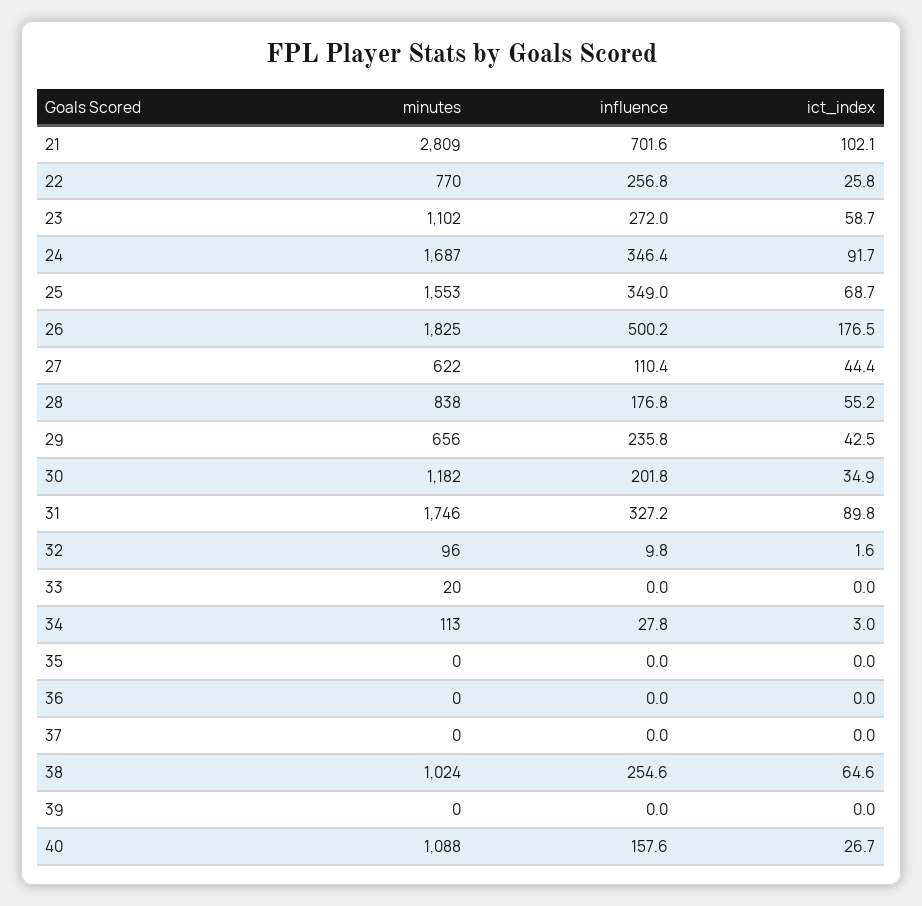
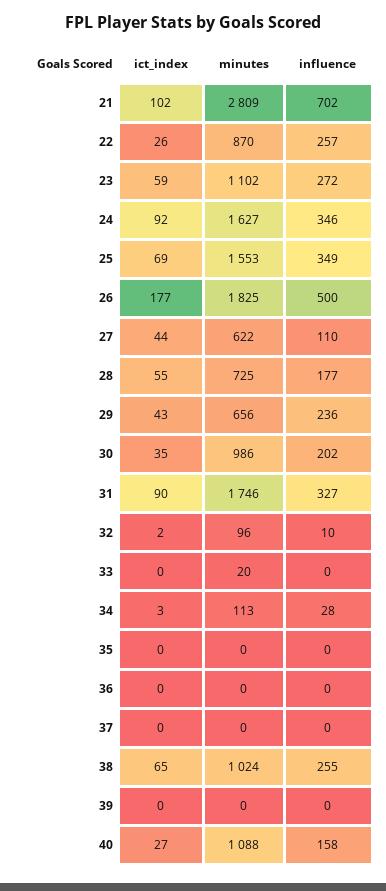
  {
    "minutes": {
      "21": 2809,
-     "22": 770,
+     "22": 870,
      "23": 1102,
-     "24": 1687,
+     "24": 1627,
      "25": 1553,
      "26": 1825,
      "27": 622,
-     "28": 838,
+     "28": 725,
      "29": 656,
-     "30": 1182,
+     "30": 986,
      "31": 1746,
      "32": 96,
      "33": 20,
      "34": 113,
      "35": 0,
      "36": 0,
      "37": 0,
      "38": 1024,
      "39": 0,
      "40": 1088
    },
    "influence": {
      "21": 701.6,
      "22": 256.8,
      "23": 272,
      "24": 346.4,
      "25": 349,
      "26": 500.2,
      "27": 110.4,
      "28": 176.8,
      "29": 235.8,
      "30": 201.8,
      "31": 327.2,
      "32": 9.8,
      "33": 0,
      "34": 27.8,
      "35": 0,
      "36": 0,
      "37": 0,
      "38": 254.6,
      "39": 0,
      "40": 157.6
    },
    "ict_index": {
      "21": 102.1,
      "22": 25.8,
      "23": 58.7,
      "24": 91.7,
      "25": 68.7,
      "26": 176.5,
      "27": 44.4,
      "28": 55.2,
      "29": 42.5,
      "30": 34.9,
      "31": 89.8,
      "32": 1.6,
      "33": 0,
      "34": 3,
      "35": 0,
      "36": 0,
      "37": 0,
      "38": 64.6,
      "39": 0,
      "40": 26.7
    }
  }

